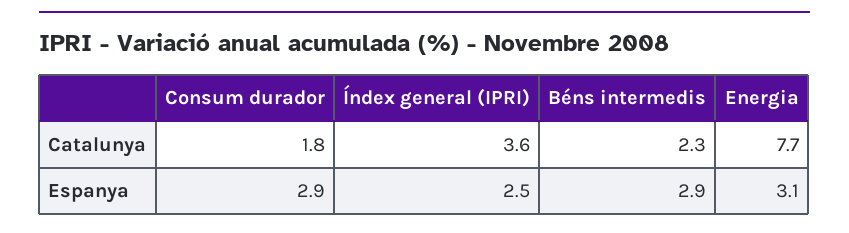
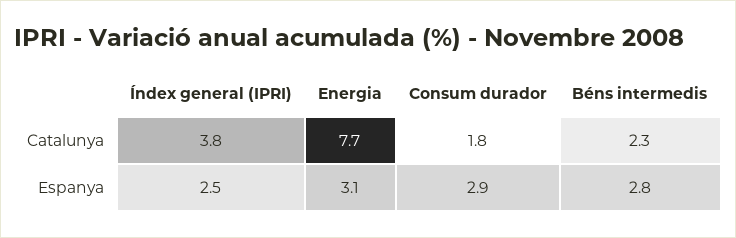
  {
    "Consum durador": {
      "Catalunya": 1.8,
      "Espanya": 2.9
    },
    "Índex general (IPRI)": {
-     "Catalunya": 3.6,
+     "Catalunya": 3.8,
      "Espanya": 2.5
    },
    "Béns intermedis": {
      "Catalunya": 2.3,
-     "Espanya": 2.9
+     "Espanya": 2.8
    },
    "Energia": {
      "Catalunya": 7.7,
      "Espanya": 3.1
    }
  }

